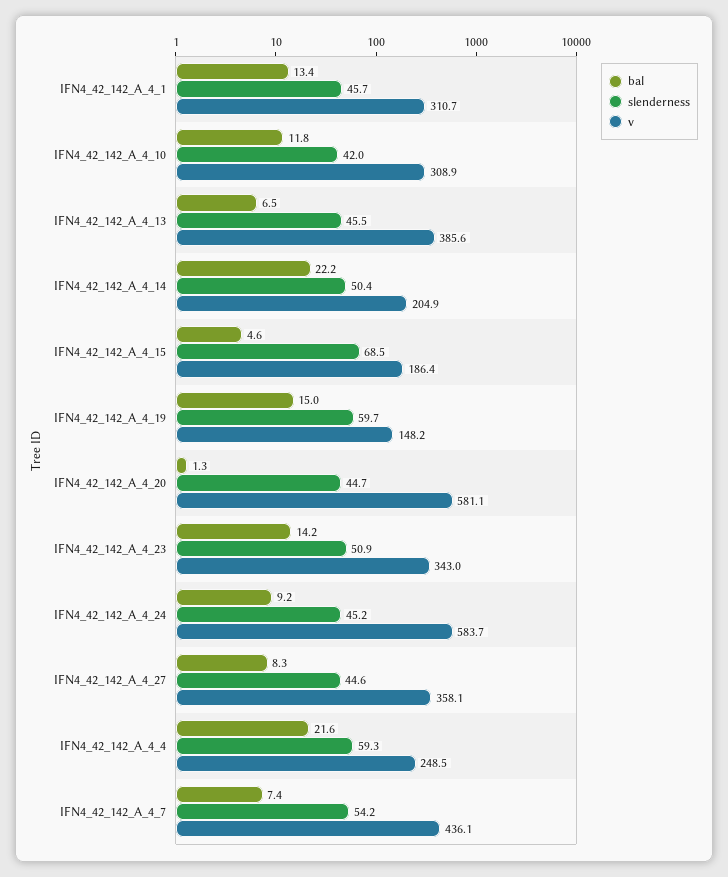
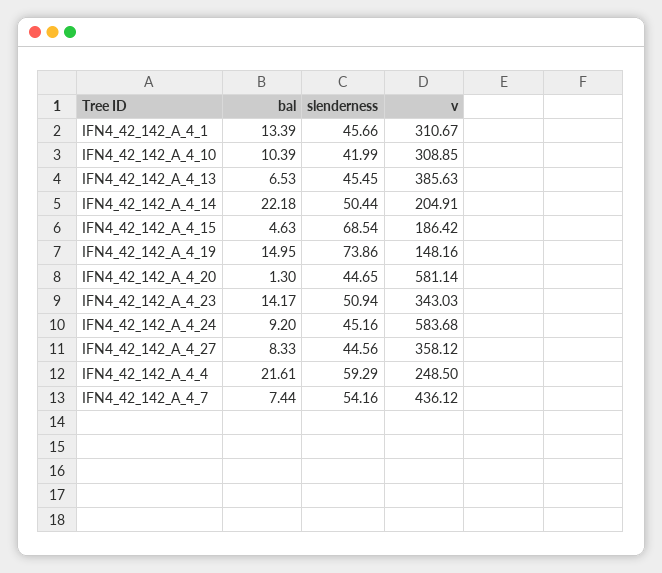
  {
    "bal": {
      "IFN4_42_142_A_4_1": 13.39,
-     "IFN4_42_142_A_4_10": 11.8,
+     "IFN4_42_142_A_4_10": 10.39,
      "IFN4_42_142_A_4_13": 6.53,
      "IFN4_42_142_A_4_14": 22.18,
      "IFN4_42_142_A_4_15": 4.63,
      "IFN4_42_142_A_4_19": 14.95,
      "IFN4_42_142_A_4_20": 1.3,
      "IFN4_42_142_A_4_23": 14.17,
      "IFN4_42_142_A_4_24": 9.2,
      "IFN4_42_142_A_4_27": 8.33,
      "IFN4_42_142_A_4_4": 21.61,
      "IFN4_42_142_A_4_7": 7.44
    },
    "slenderness": {
      "IFN4_42_142_A_4_1": 45.66,
      "IFN4_42_142_A_4_10": 41.99,
      "IFN4_42_142_A_4_13": 45.45,
      "IFN4_42_142_A_4_14": 50.44,
      "IFN4_42_142_A_4_15": 68.54,
-     "IFN4_42_142_A_4_19": 59.7,
+     "IFN4_42_142_A_4_19": 73.86,
      "IFN4_42_142_A_4_20": 44.65,
      "IFN4_42_142_A_4_23": 50.94,
      "IFN4_42_142_A_4_24": 45.16,
      "IFN4_42_142_A_4_27": 44.56,
      "IFN4_42_142_A_4_4": 59.29,
      "IFN4_42_142_A_4_7": 54.16
    },
    "v": {
      "IFN4_42_142_A_4_1": 310.67,
      "IFN4_42_142_A_4_10": 308.85,
      "IFN4_42_142_A_4_13": 385.63,
      "IFN4_42_142_A_4_14": 204.91,
      "IFN4_42_142_A_4_15": 186.42,
      "IFN4_42_142_A_4_19": 148.16,
      "IFN4_42_142_A_4_20": 581.14,
      "IFN4_42_142_A_4_23": 343.03,
      "IFN4_42_142_A_4_24": 583.68,
      "IFN4_42_142_A_4_27": 358.12,
      "IFN4_42_142_A_4_4": 248.5,
      "IFN4_42_142_A_4_7": 436.12
    }
  }

